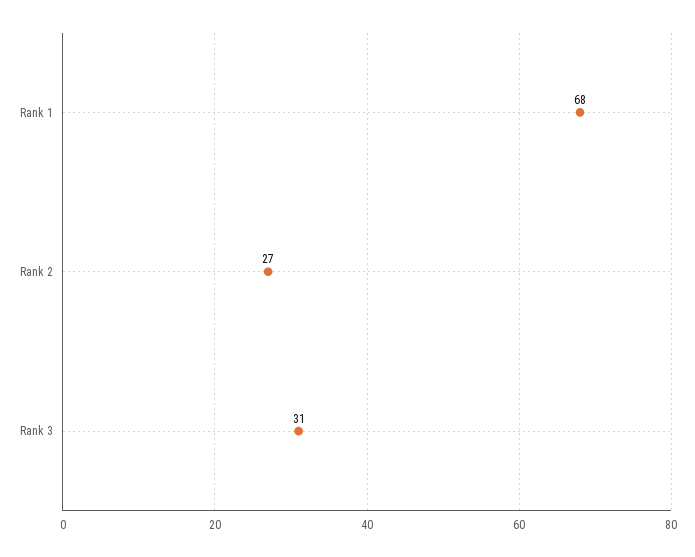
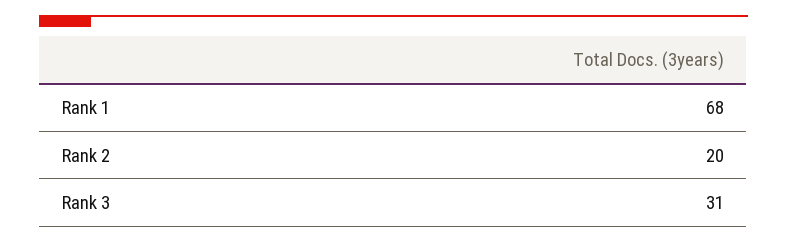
  {
    "Rank 1": 68,
-   "Rank 2": 27,
+   "Rank 2": 20,
    "Rank 3": 31
  }

